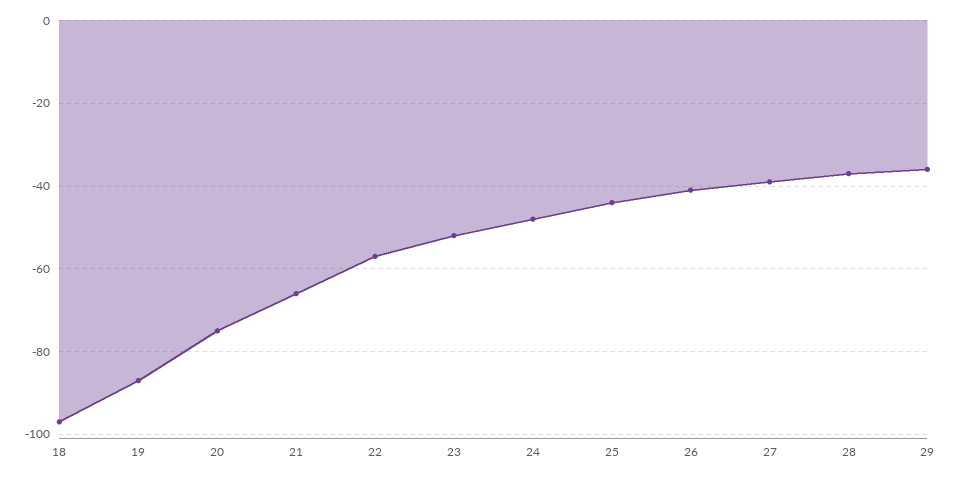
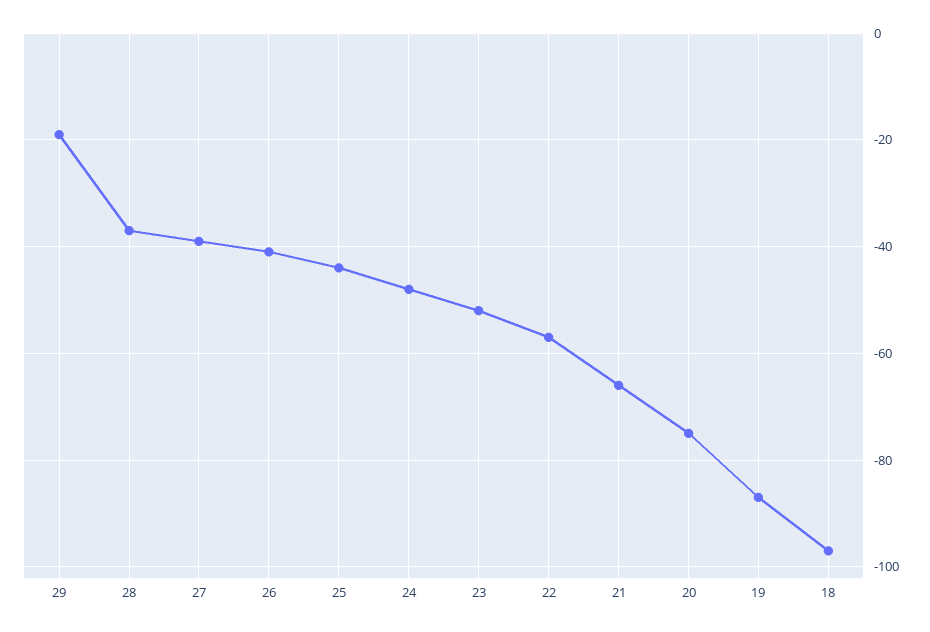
  {
    "18": -95,
    "19": -85,
    "20": -75,
    "21": -65,
    "22": -55,
    "23": -50,
    "24": -50,
    "25": -45,
    "26": -40,
    "27": -40,
    "28": -35,
-   "29": -35
+   "29": -20
  }

